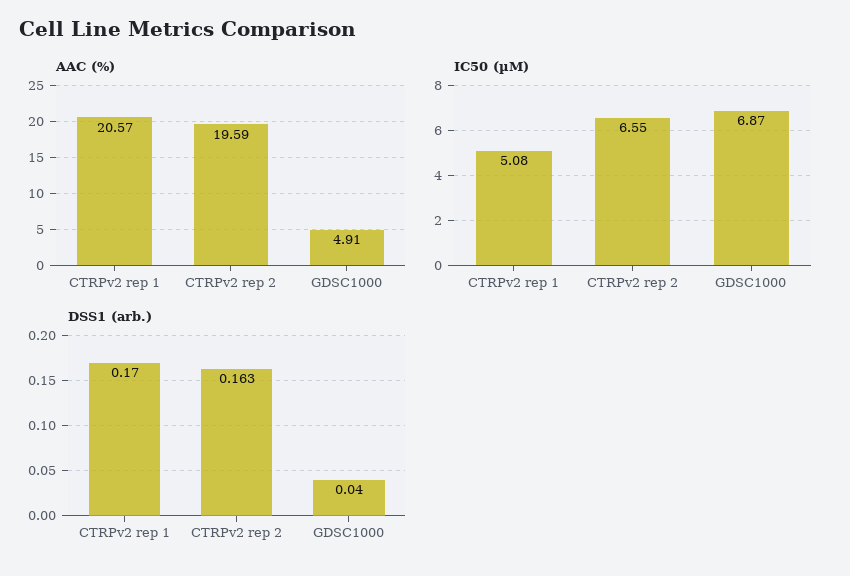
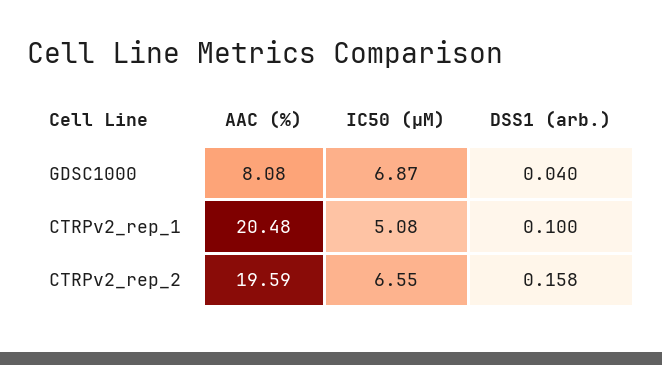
  {
    "AAC (%)": {
-     "CTRPv2 rep 1": 20.57,
+     "CTRPv2 rep 1": 20.48,
      "CTRPv2 rep 2": 19.59,
-     "GDSC1000": 4.91
+     "GDSC1000": 8.08
    },
    "IC50 (µM)": {
      "CTRPv2 rep 1": 5.08,
      "CTRPv2 rep 2": 6.55,
      "GDSC1000": 6.87
    },
    "DSS1 (arb.)": {
-     "CTRPv2 rep 1": 0.17,
+     "CTRPv2 rep 1": 0.1,
-     "CTRPv2 rep 2": 0.163,
+     "CTRPv2 rep 2": 0.158,
      "GDSC1000": 0.04
    }
  }

